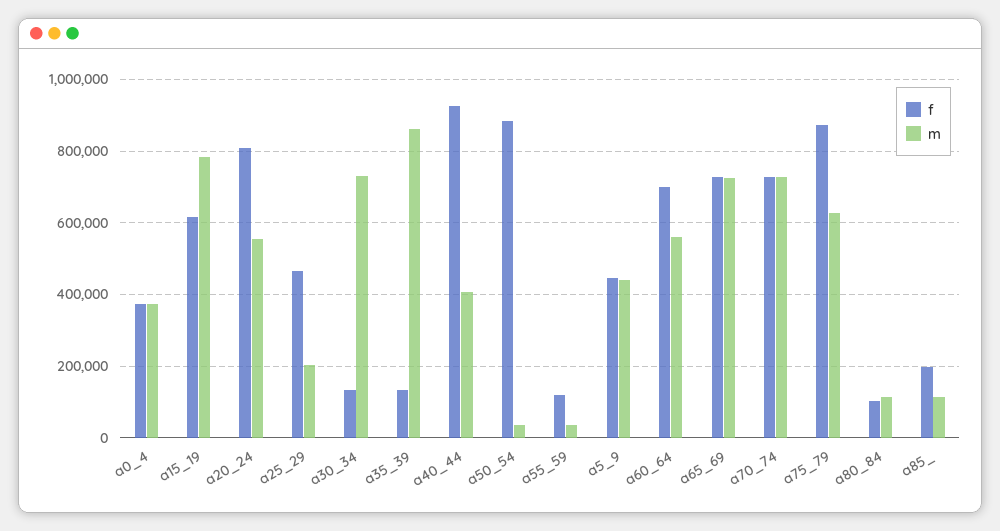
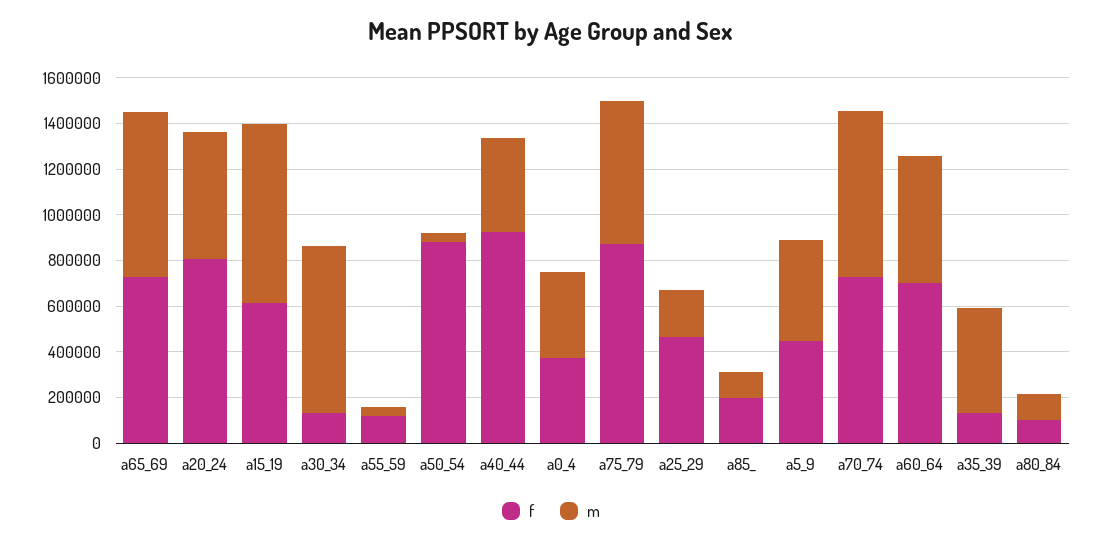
  {
    "f": {
      "a0_4": 380000,
      "a15_19": 620000,
      "a20_24": 800000,
      "a25_29": 460000,
      "a30_34": 140000,
      "a35_39": 140000,
      "a40_44": 920000,
      "a50_54": 880000,
      "a55_59": 120000,
      "a5_9": 440000,
      "a60_64": 700000,
      "a65_69": 720000,
      "a70_74": 720000,
      "a75_79": 880000,
      "a80_84": 100000,
      "a85_": 200000
    },
    "m": {
      "a0_4": 380000,
      "a15_19": 780000,
      "a20_24": 560000,
      "a25_29": 200000,
      "a30_34": 740000,
-     "a35_39": 860000,
+     "a35_39": 450000,
      "a40_44": 400000,
      "a50_54": 40000,
      "a55_59": 40000,
      "a5_9": 440000,
      "a60_64": 560000,
      "a65_69": 720000,
      "a70_74": 720000,
      "a75_79": 620000,
      "a80_84": 120000,
      "a85_": 120000
    }
  }

